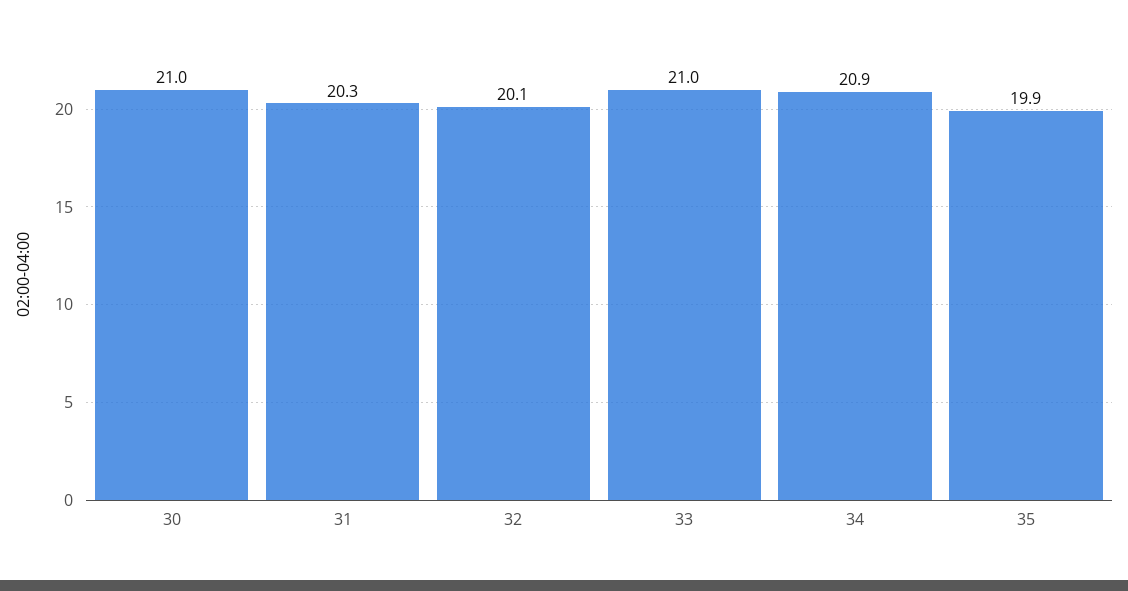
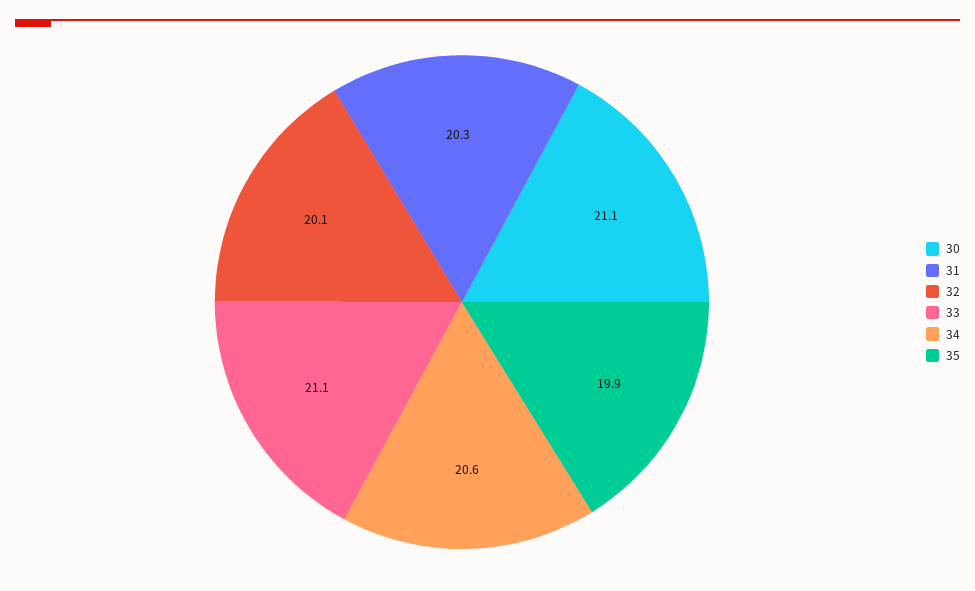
  {
-   "30": 21,
+   "30": 21.1,
    "31": 20.3,
    "32": 20.1,
-   "33": 21,
+   "33": 21.1,
-   "34": 20.9,
+   "34": 20.6,
    "35": 19.9
  }

